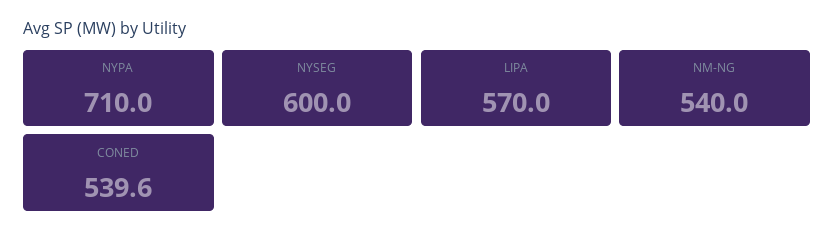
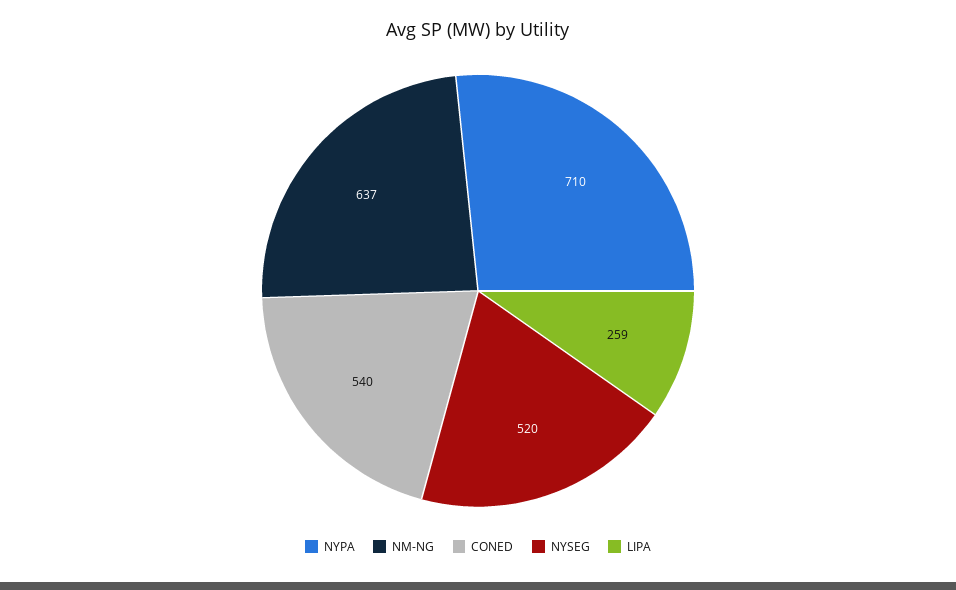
  {
    "NYPA": 710,
-   "NYSEG": 600,
+   "NYSEG": 520,
-   "LIPA": 570,
+   "LIPA": 259,
-   "NM-NG": 540,
+   "NM-NG": 637,
    "CONED": 539.6
  }

